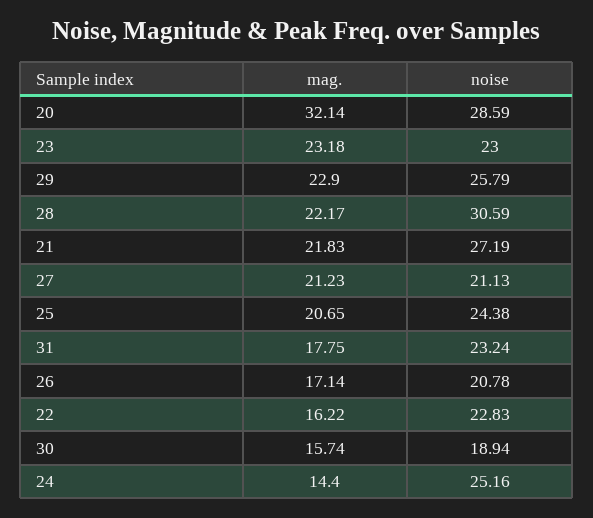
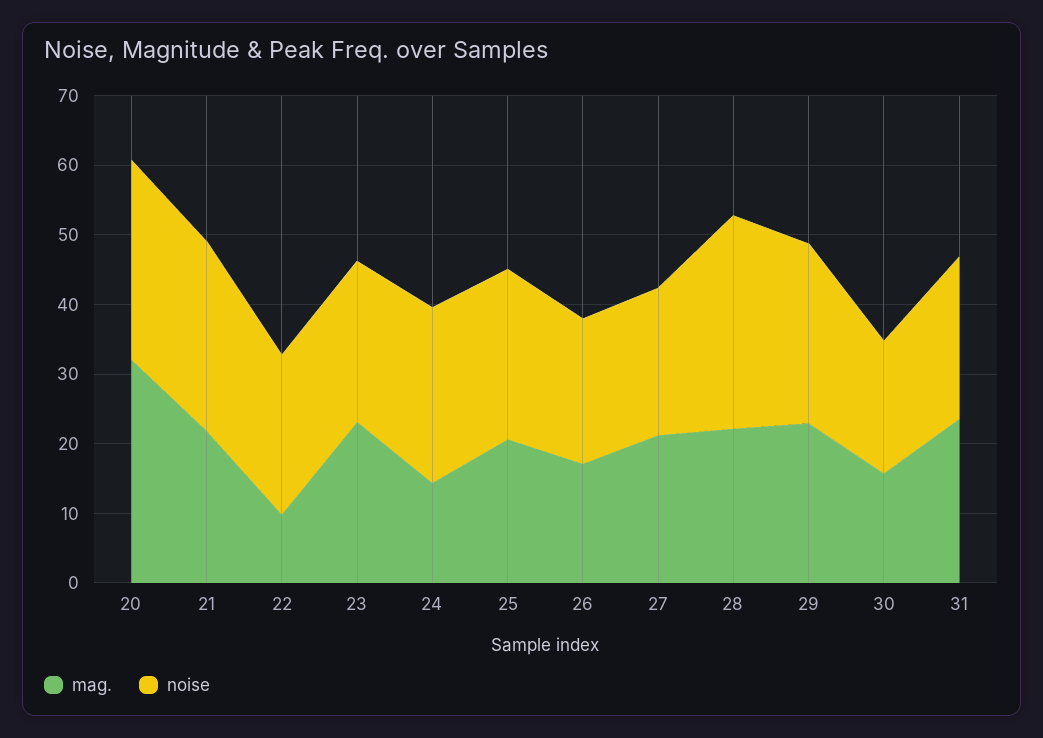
  {
    "mag.": {
      "20": 32.14,
      "23": 23.18,
      "29": 22.9,
      "28": 22.17,
      "21": 21.83,
      "27": 21.23,
      "25": 20.65,
-     "31": 17.75,
+     "31": 24,
      "26": 17.14,
-     "22": 16.22,
+     "22": 10,
      "30": 15.74,
      "24": 14.4
    },
    "noise": {
      "20": 28.59,
      "23": 23,
      "29": 25.79,
      "28": 30.59,
      "21": 27.19,
      "27": 21.13,
      "25": 24.38,
      "31": 23.24,
      "26": 20.78,
      "22": 22.83,
      "30": 18.94,
      "24": 25.16
    }
  }

